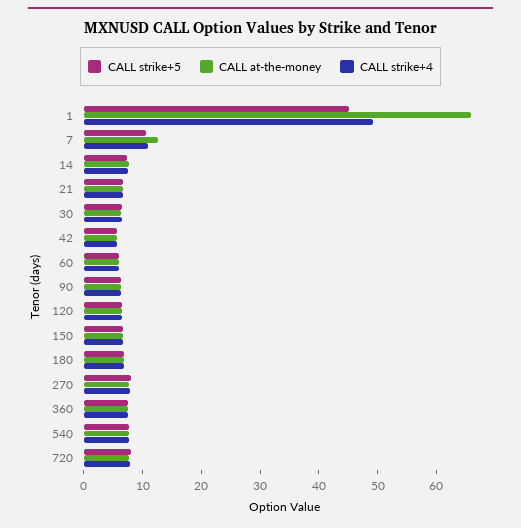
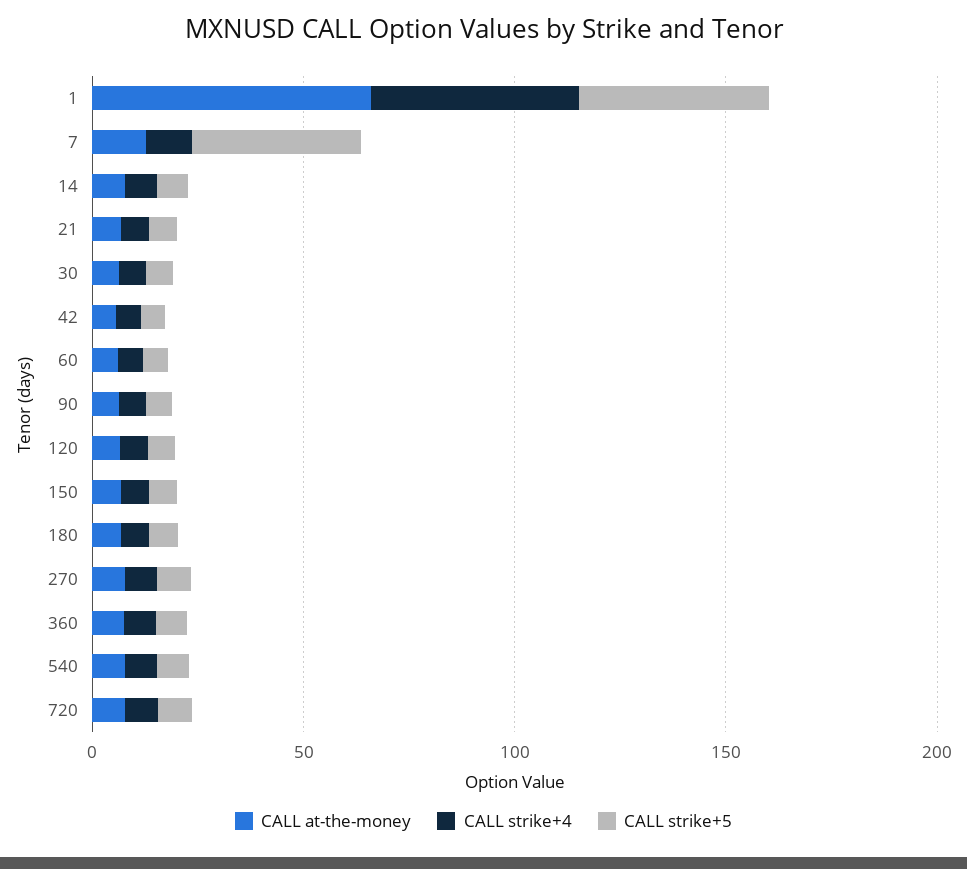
  {
    "CALL strike+5": {
      "1": 46,
-     "7": 10,
+     "7": 40,
      "14": 8,
      "21": 6,
      "30": 6,
      "42": 6,
      "60": 6,
      "90": 6,
      "120": 6,
      "150": 6,
      "180": 6,
      "270": 8,
      "360": 8,
      "540": 8,
      "720": 8
    },
    "CALL at-the-money": {
      "1": 66,
      "7": 12,
      "14": 8,
      "21": 6,
      "30": 6,
      "42": 6,
      "60": 6,
      "90": 6,
      "120": 6,
      "150": 6,
      "180": 6,
      "270": 8,
      "360": 8,
      "540": 8,
      "720": 8
    },
    "CALL strike+4": {
      "1": 50,
      "7": 10,
      "14": 8,
      "21": 6,
      "30": 6,
      "42": 6,
      "60": 6,
      "90": 6,
      "120": 6,
      "150": 6,
      "180": 6,
      "270": 8,
      "360": 8,
      "540": 8,
      "720": 8
    }
  }

